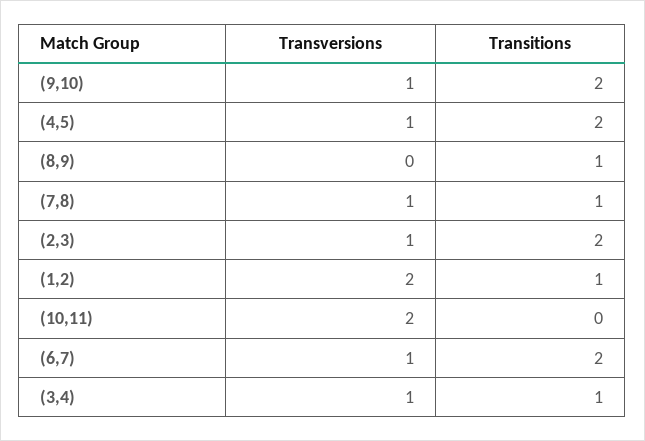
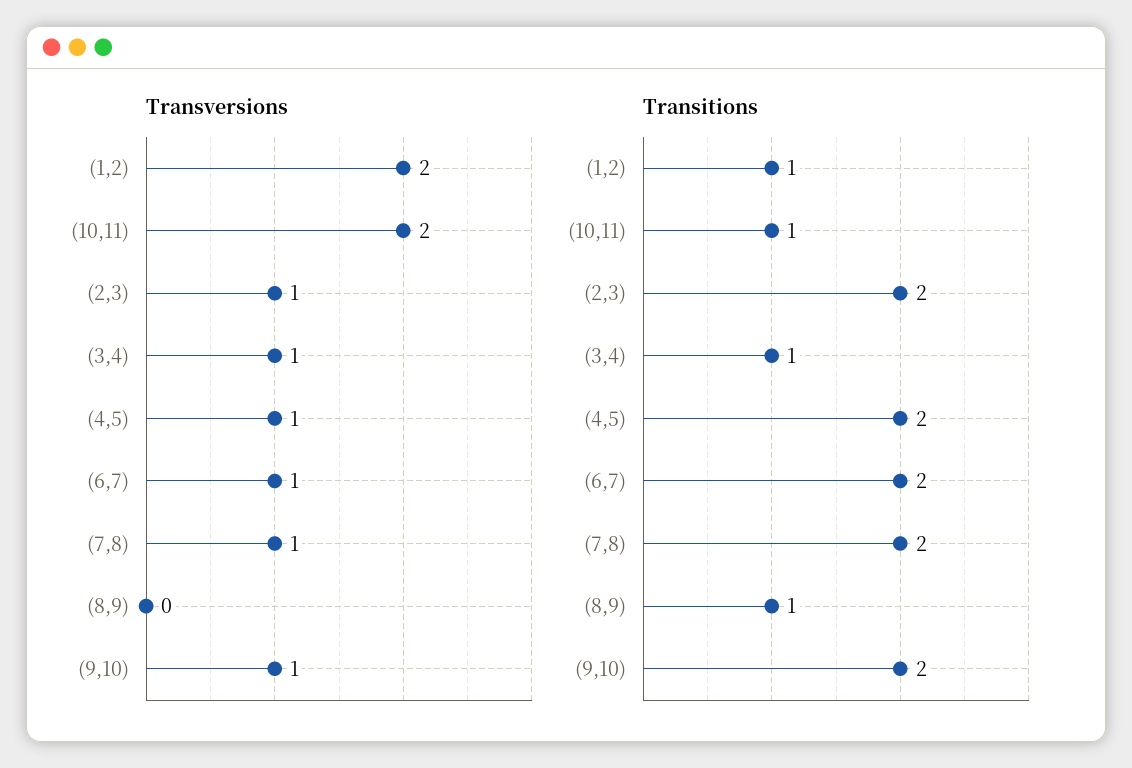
  {
    "Transversions": {
      "(9,10)": 1,
      "(4,5)": 1,
      "(8,9)": 0,
      "(7,8)": 1,
      "(2,3)": 1,
      "(1,2)": 2,
      "(10,11)": 2,
      "(6,7)": 1,
      "(3,4)": 1
    },
    "Transitions": {
      "(9,10)": 2,
      "(4,5)": 2,
      "(8,9)": 1,
-     "(7,8)": 1,
+     "(7,8)": 2,
      "(2,3)": 2,
      "(1,2)": 1,
-     "(10,11)": 0,
+     "(10,11)": 1,
      "(6,7)": 2,
      "(3,4)": 1
    }
  }

